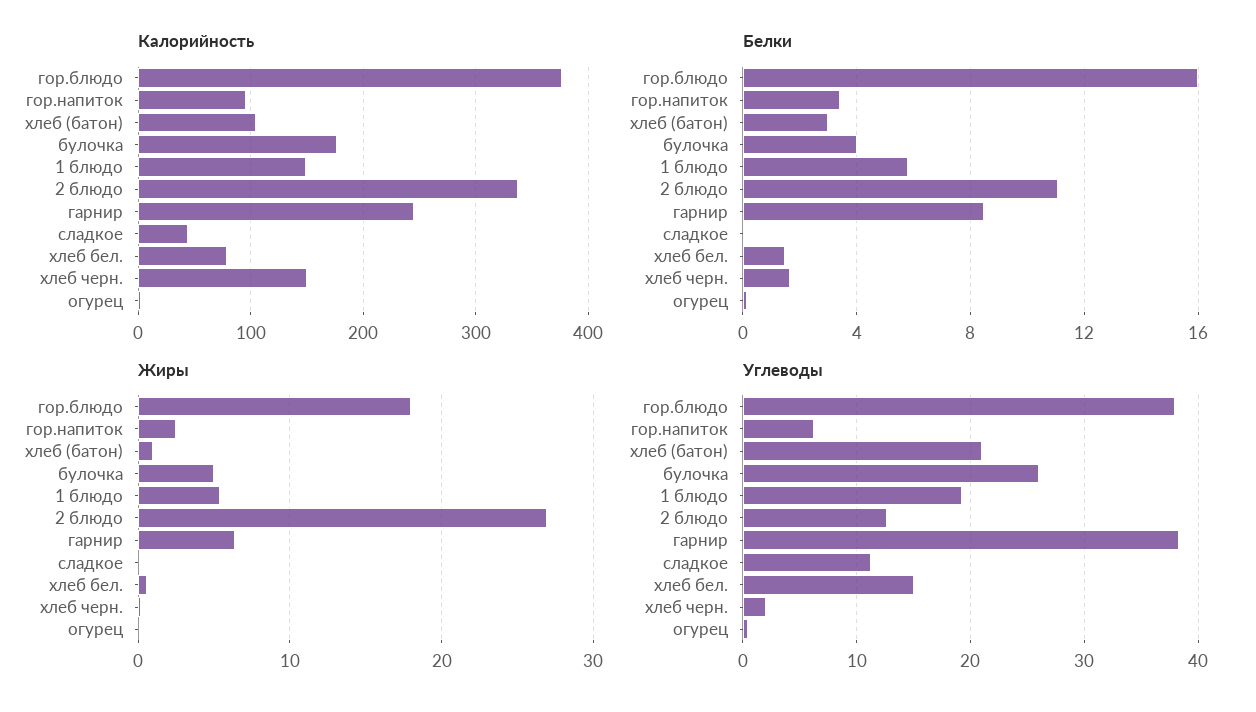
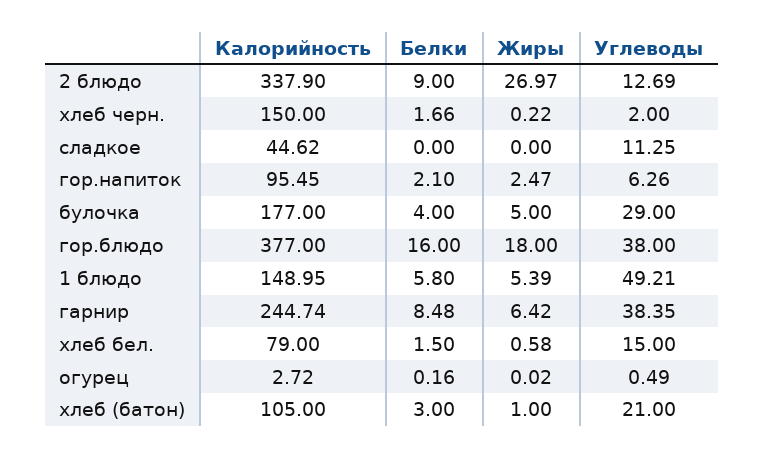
  {
    "Калорийность": {
      "гор.блюдо": 377,
      "гор.напиток": 95.45,
      "хлеб (батон)": 105,
      "булочка": 177,
      "1 блюдо": 148.95,
      "2 блюдо": 337.9,
      "гарнир": 244.74,
      "сладкое": 44.62,
      "хлеб бел.": 79,
      "хлеб черн.": 150,
      "огурец": 2.72
    },
    "Белки": {
      "гор.блюдо": 16,
-     "гор.напиток": 3.5,
+     "гор.напиток": 2.1,
      "хлеб (батон)": 3,
      "булочка": 4,
      "1 блюдо": 5.8,
-     "2 блюдо": 11,
+     "2 блюдо": 9,
      "гарнир": 8.48,
      "сладкое": 0,
      "хлеб бел.": 1.5,
      "хлеб черн.": 1.66,
      "огурец": 0.16
    },
    "Жиры": {
      "гор.блюдо": 18,
      "гор.напиток": 2.47,
      "хлеб (батон)": 1,
      "булочка": 5,
      "1 блюдо": 5.39,
      "2 блюдо": 26.97,
      "гарнир": 6.42,
      "сладкое": 0,
      "хлеб бел.": 0.58,
      "хлеб черн.": 0.22,
      "огурец": 0.02
    },
    "Углеводы": {
      "гор.блюдо": 38,
      "гор.напиток": 6.26,
      "хлеб (батон)": 21,
-     "булочка": 26,
+     "булочка": 29,
-     "1 блюдо": 19,
+     "1 блюдо": 49.21,
      "2 блюдо": 12.69,
      "гарнир": 38.35,
      "сладкое": 11.25,
      "хлеб бел.": 15,
      "хлеб черн.": 2,
      "огурец": 0.49
    }
  }

